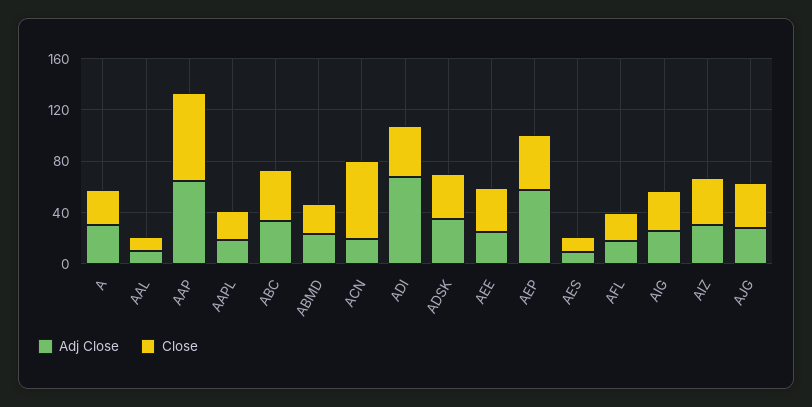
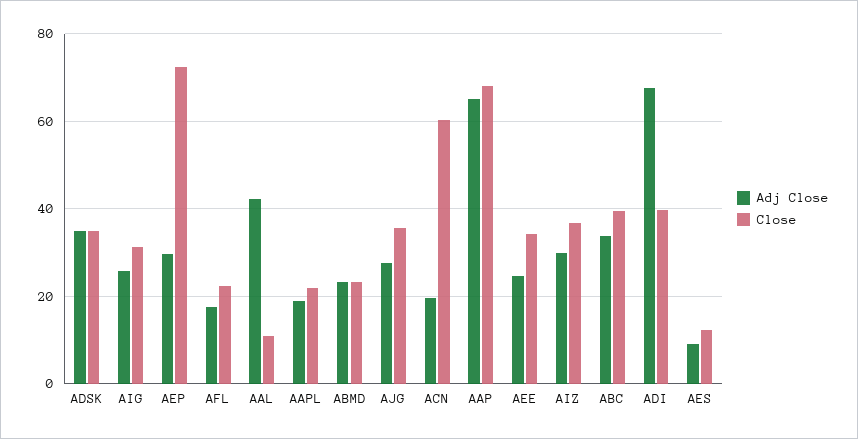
  {
    "Adj Close": {
-     "A": 30,
-     "AAL": 10,
+     "AAL": 42,
      "AAP": 66,
      "AAPL": 18,
      "ABC": 34,
      "ABMD": 24,
      "ACN": 20,
      "ADI": 68,
      "ADSK": 34,
      "AEE": 24,
-     "AEP": 60,
+     "AEP": 30,
      "AES": 10,
      "AFL": 18,
      "AIG": 26,
      "AIZ": 30,
      "AJG": 28
    },
    "Close": {
-     "A": 30,
      "AAL": 10,
      "AAP": 68,
      "AAPL": 22,
      "ABC": 40,
      "ABMD": 24,
      "ACN": 60,
      "ADI": 40,
      "ADSK": 34,
      "AEE": 34,
-     "AEP": 40,
+     "AEP": 72,
      "AES": 12,
      "AFL": 22,
      "AIG": 32,
      "AIZ": 36,
      "AJG": 36
    }
  }

